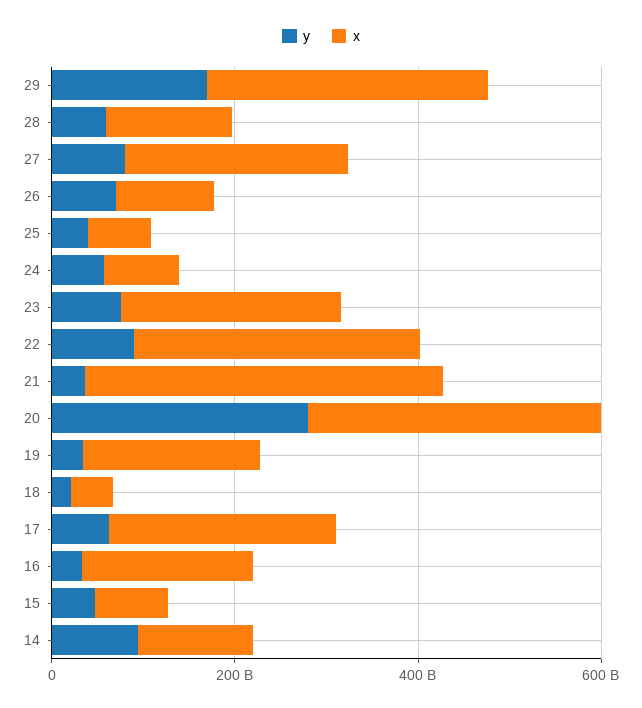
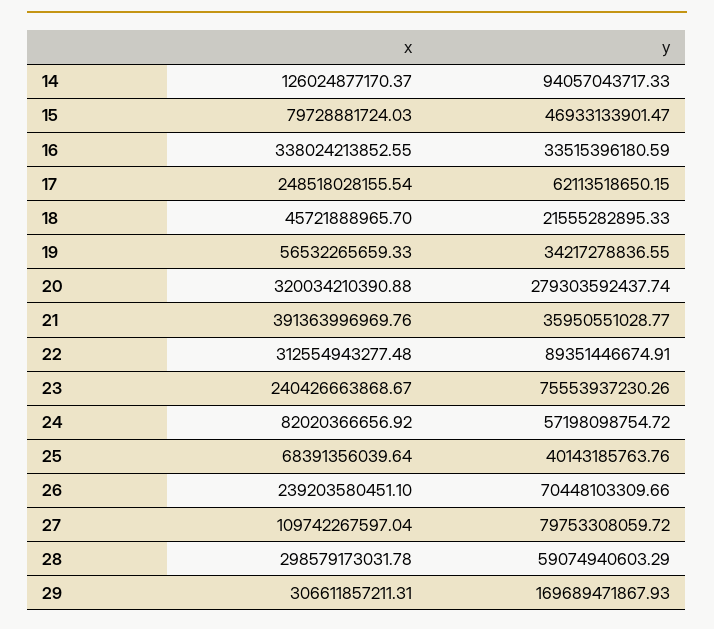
  {
    "y": {
      "29": 169689471867.93,
      "28": 59074940603.29,
      "27": 79753308059.72,
      "26": 70448103309.66,
      "25": 40143185763.76,
      "24": 57198098754.72,
      "23": 75553937230.26,
      "22": 89351446674.91,
      "21": 35950551028.77,
      "20": 279303592437.74,
      "19": 34217278836.55,
      "18": 21555282895.33,
      "17": 62113518650.15,
      "16": 33515396180.59,
      "15": 46933133901.47,
      "14": 94057043717.33
    },
    "x": {
      "29": 306611857211.31,
-     "28": 150000000000,
+     "28": 298579173031.78,
-     "27": 250000000000,
+     "27": 109742267597.04,
-     "26": 100000000000,
+     "26": 239203580451.1,
      "25": 68391356039.64,
      "24": 82020366656.92,
      "23": 240426663868.67,
      "22": 312554943277.48,
      "21": 391363996969.76,
      "20": 320034210390.88,
-     "19": 200000000000,
+     "19": 56532265659.33,
      "18": 45721888965.7,
      "17": 248518028155.54,
-     "16": 200000000000,
+     "16": 338024213852.55,
      "15": 79728881724.03,
      "14": 126024877170.37
    }
  }

